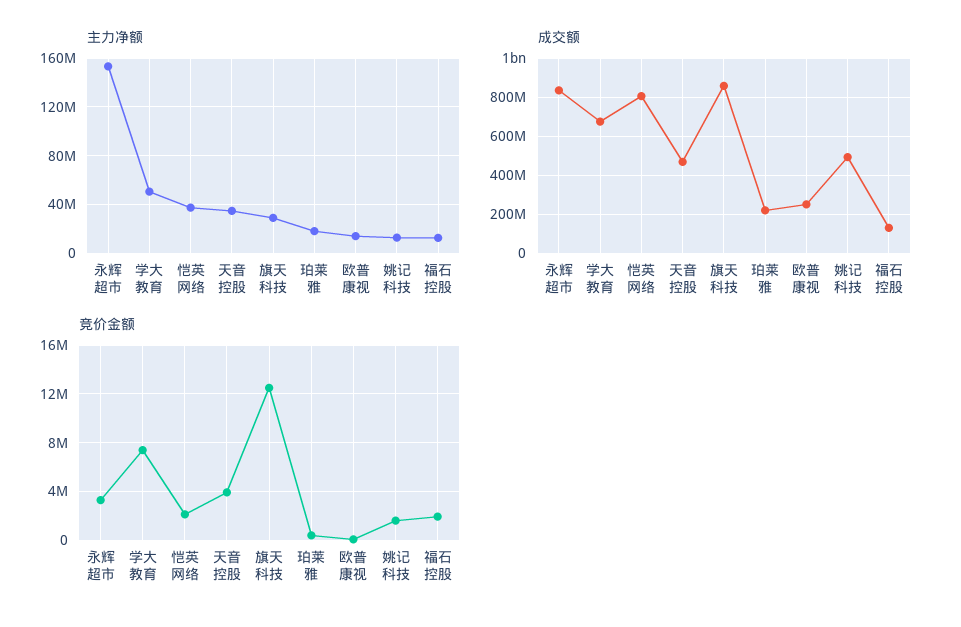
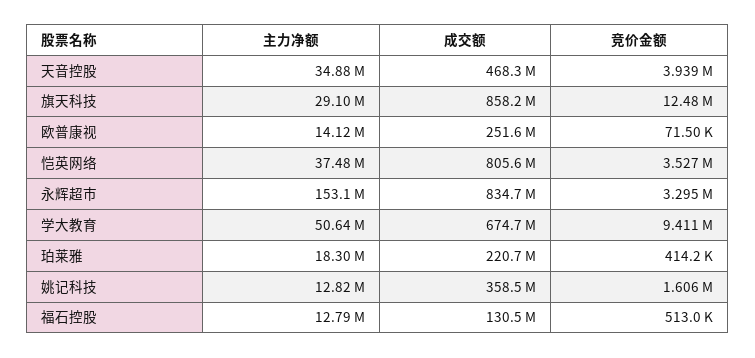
  {
    "主力净额": {
      "永辉超市": 153100000,
      "学大教育": 50640000,
      "恺英网络": 37480000,
      "天音控股": 34880000,
      "旗天科技": 29100000,
      "珀莱雅": 18300000,
      "欧普康视": 14120000,
      "姚记科技": 12820000,
      "福石控股": 12790000
    },
    "成交额": {
      "永辉超市": 834700000,
      "学大教育": 674700000,
      "恺英网络": 805600000,
      "天音控股": 468300000,
      "旗天科技": 858200000,
      "珀莱雅": 220700000,
      "欧普康视": 251600000,
-     "姚记科技": 500000000,
+     "姚记科技": 358500000,
      "福石控股": 130500000
    },
    "竞价金额": {
      "永辉超市": 3295000,
-     "学大教育": 7500000,
+     "学大教育": 9411000,
-     "恺英网络": 2000000,
+     "恺英网络": 3527000,
      "天音控股": 3939000,
      "旗天科技": 12480000,
      "珀莱雅": 414200,
      "欧普康视": 71500,
      "姚记科技": 1606000,
-     "福石控股": 2000000
+     "福石控股": 513000
    }
  }

